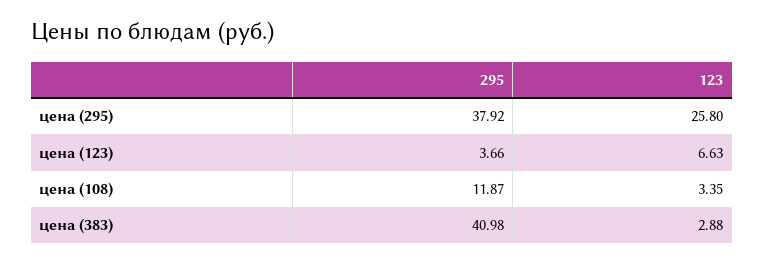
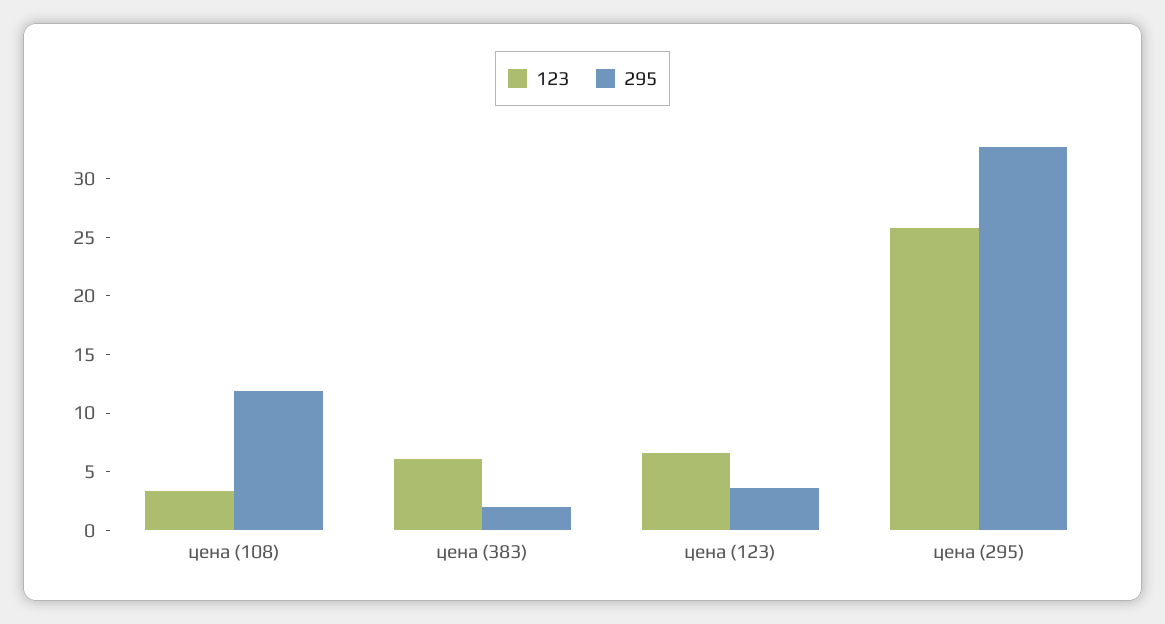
  {
    "295": {
-     "цена (295)": 37.92,
+     "цена (295)": 33,
      "цена (123)": 3.66,
      "цена (108)": 11.87,
-     "цена (383)": 40.98
+     "цена (383)": 2
    },
    "123": {
      "цена (295)": 25.8,
      "цена (123)": 6.63,
      "цена (108)": 3.35,
-     "цена (383)": 2.88
+     "цена (383)": 6
    }
  }

